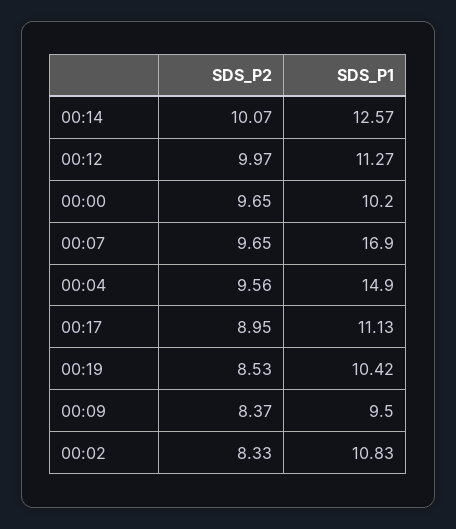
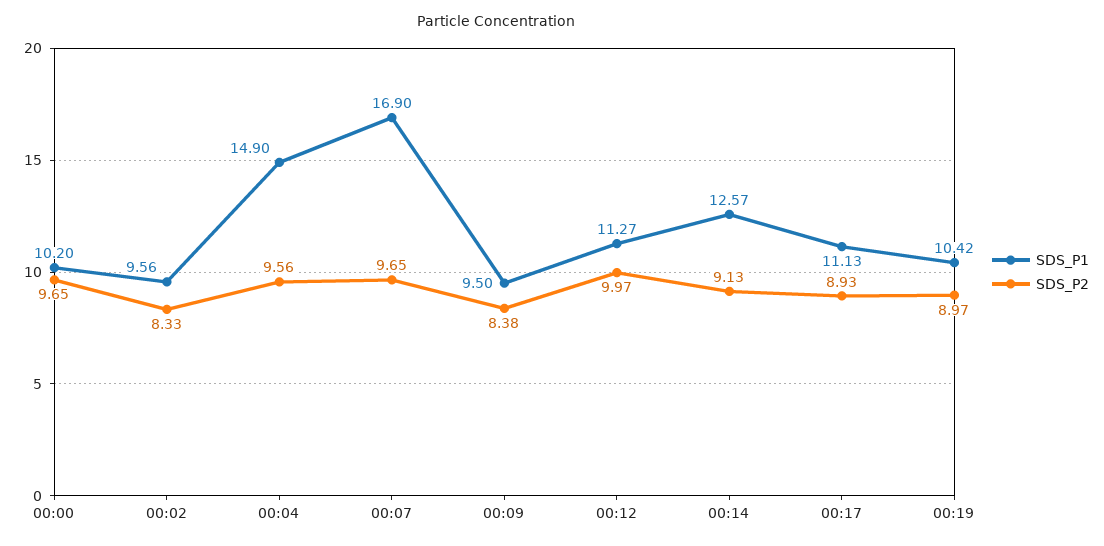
  {
    "SDS_P2": {
-     "00:14": 10.07,
+     "00:14": 9.13,
      "00:12": 9.97,
      "00:00": 9.65,
      "00:07": 9.65,
      "00:04": 9.56,
-     "00:17": 8.95,
+     "00:17": 8.93,
-     "00:19": 8.53,
+     "00:19": 8.97,
-     "00:09": 8.37,
+     "00:09": 8.38,
      "00:02": 8.33
    },
    "SDS_P1": {
      "00:14": 12.57,
      "00:12": 11.27,
      "00:00": 10.2,
      "00:07": 16.9,
      "00:04": 14.9,
      "00:17": 11.13,
      "00:19": 10.42,
      "00:09": 9.5,
-     "00:02": 10.83
+     "00:02": 9.56
    }
  }

